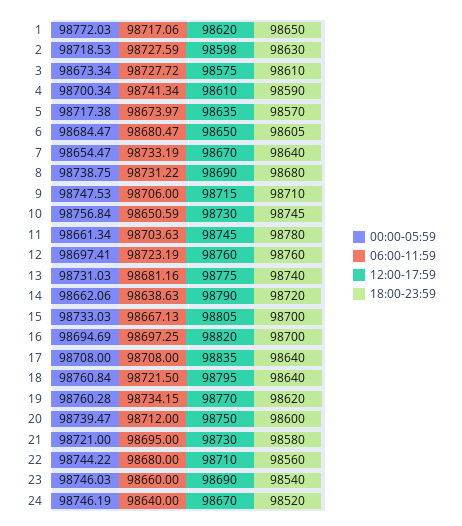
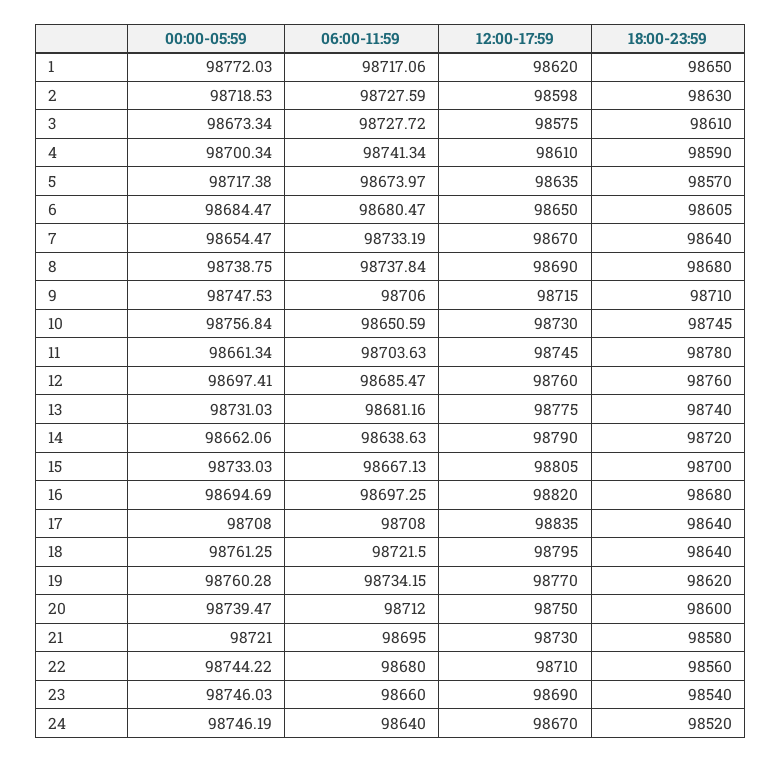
  {
    "00:00-05:59": {
      "1": 98772.03,
      "2": 98718.53,
      "3": 98673.34,
      "4": 98700.34,
      "5": 98717.38,
      "6": 98684.47,
      "7": 98654.47,
      "8": 98738.75,
      "9": 98747.53,
      "10": 98756.84,
      "11": 98661.34,
      "12": 98697.41,
      "13": 98731.03,
      "14": 98662.06,
      "15": 98733.03,
      "16": 98694.69,
      "17": 98708,
-     "18": 98760.84,
+     "18": 98761.25,
      "19": 98760.28,
      "20": 98739.47,
      "21": 98721,
      "22": 98744.22,
      "23": 98746.03,
      "24": 98746.19
    },
    "06:00-11:59": {
      "1": 98717.06,
      "2": 98727.59,
      "3": 98727.72,
      "4": 98741.34,
      "5": 98673.97,
      "6": 98680.47,
      "7": 98733.19,
-     "8": 98731.22,
+     "8": 98737.84,
      "9": 98706,
      "10": 98650.59,
      "11": 98703.63,
-     "12": 98723.19,
+     "12": 98685.47,
      "13": 98681.16,
      "14": 98638.63,
      "15": 98667.13,
      "16": 98697.25,
      "17": 98708,
      "18": 98721.5,
      "19": 98734.15,
      "20": 98712,
      "21": 98695,
      "22": 98680,
      "23": 98660,
      "24": 98640
    },
    "12:00-17:59": {
      "1": 98620,
      "2": 98598,
      "3": 98575,
      "4": 98610,
      "5": 98635,
      "6": 98650,
      "7": 98670,
      "8": 98690,
      "9": 98715,
      "10": 98730,
      "11": 98745,
      "12": 98760,
      "13": 98775,
      "14": 98790,
      "15": 98805,
      "16": 98820,
      "17": 98835,
      "18": 98795,
      "19": 98770,
      "20": 98750,
      "21": 98730,
      "22": 98710,
      "23": 98690,
      "24": 98670
    },
    "18:00-23:59": {
      "1": 98650,
      "2": 98630,
      "3": 98610,
      "4": 98590,
      "5": 98570,
      "6": 98605,
      "7": 98640,
      "8": 98680,
      "9": 98710,
      "10": 98745,
      "11": 98780,
      "12": 98760,
      "13": 98740,
      "14": 98720,
      "15": 98700,
-     "16": 98700,
+     "16": 98680,
      "17": 98640,
      "18": 98640,
      "19": 98620,
      "20": 98600,
      "21": 98580,
      "22": 98560,
      "23": 98540,
      "24": 98520
    }
  }

